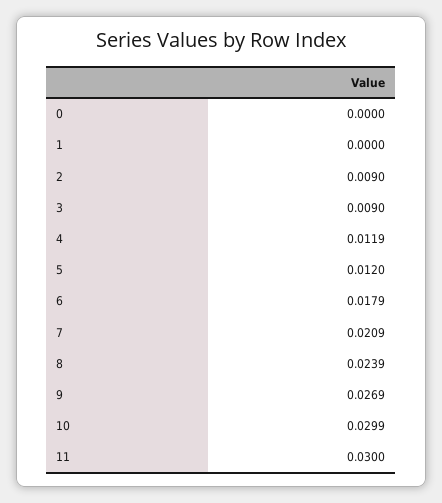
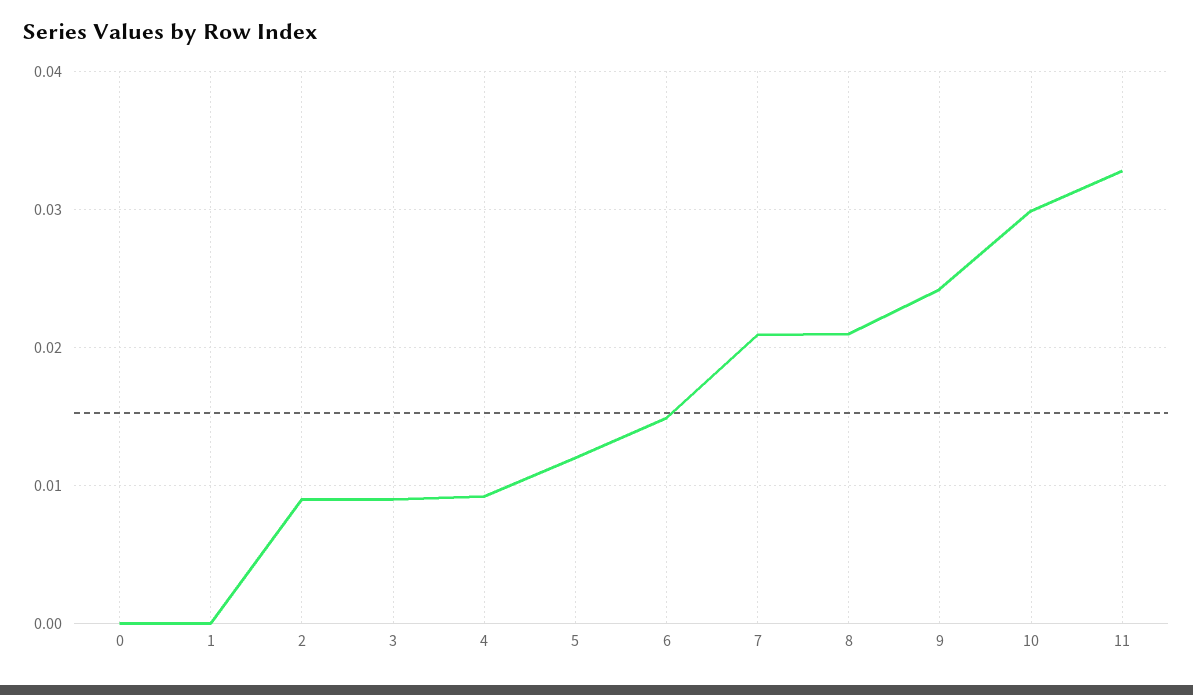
  {
    "0": 0,
    "1": 0,
    "2": 0.009,
    "3": 0.009,
-   "4": 0.0119,
+   "4": 0.009,
    "5": 0.012,
-   "6": 0.0179,
+   "6": 0.015,
    "7": 0.0209,
-   "8": 0.0239,
+   "8": 0.021,
-   "9": 0.0269,
+   "9": 0.024,
    "10": 0.0299,
-   "11": 0.03
+   "11": 0.033
  }

